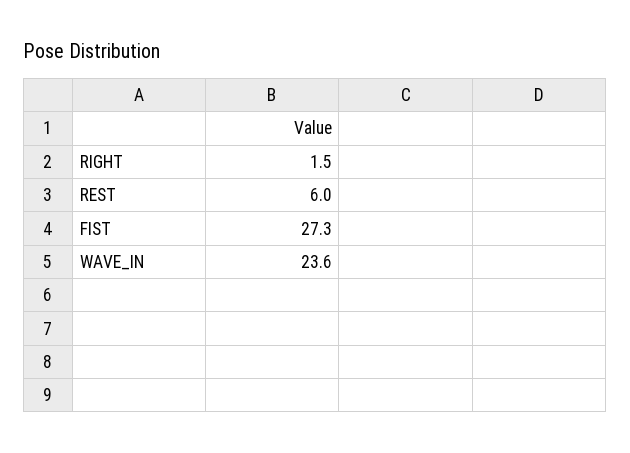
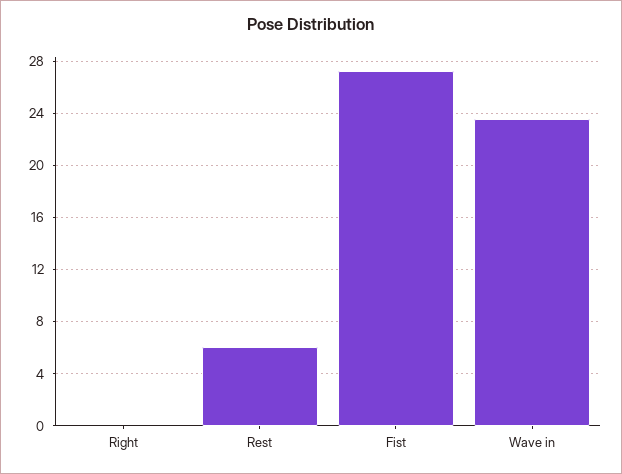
  {
-   "RIGHT": 1.5,
+   "RIGHT": 0,
    "REST": 6,
    "FIST": 27.3,
    "WAVE_IN": 23.6
  }

